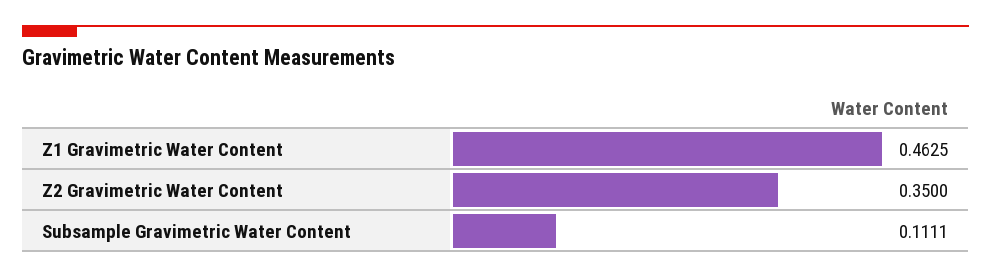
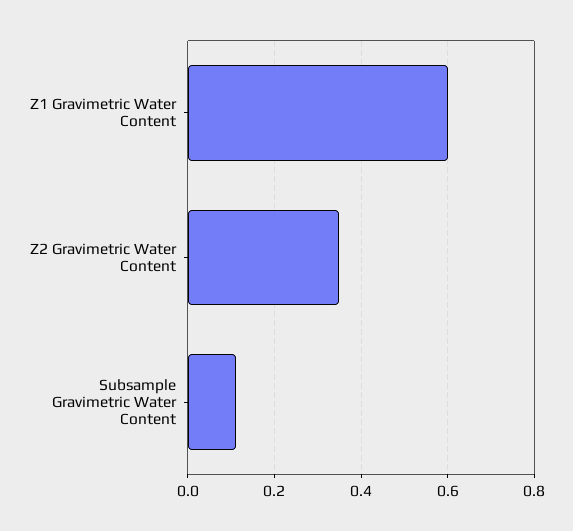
  {
-   "Z1 Gravimetric Water Content": 0.4625,
+   "Z1 Gravimetric Water Content": 0.6,
    "Z2 Gravimetric Water Content": 0.35,
    "Subsample Gravimetric Water Content": 0.1111
  }

